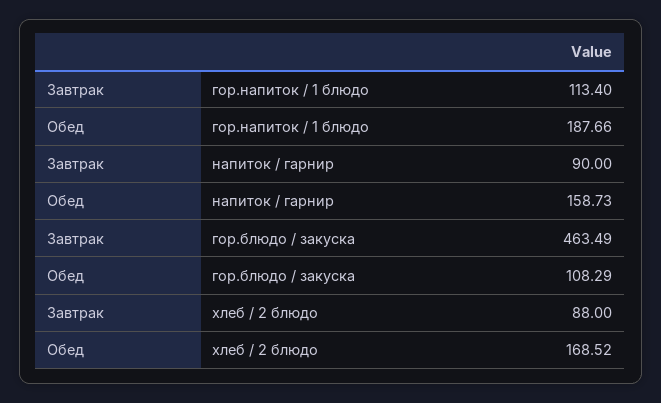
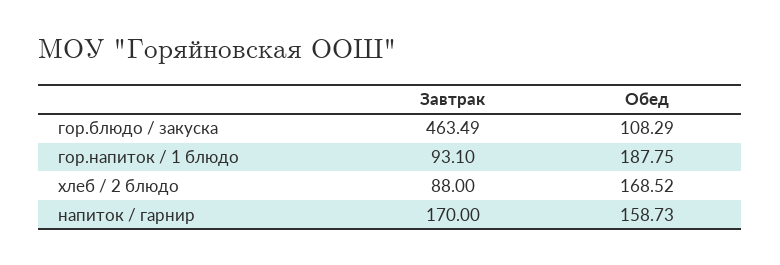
  {
    "Завтрак": {
-     "гор.напиток / 1 блюдо": 113.4,
+     "гор.напиток / 1 блюдо": 93.1,
-     "напиток / гарнир": 90,
+     "напиток / гарнир": 170,
      "гор.блюдо / закуска": 463.49,
      "хлеб / 2 блюдо": 88
    },
    "Обед": {
-     "гор.напиток / 1 блюдо": 187.66,
+     "гор.напиток / 1 блюдо": 187.75,
      "напиток / гарнир": 158.73,
      "гор.блюдо / закуска": 108.29,
      "хлеб / 2 блюдо": 168.52
    }
  }

